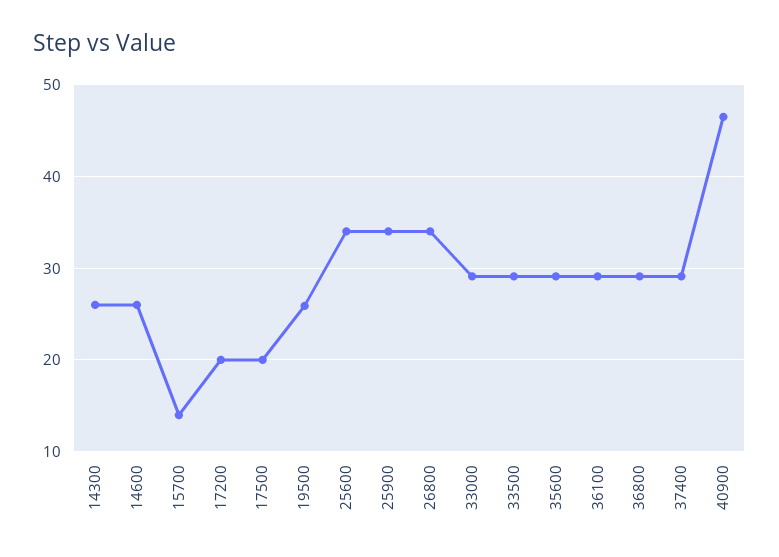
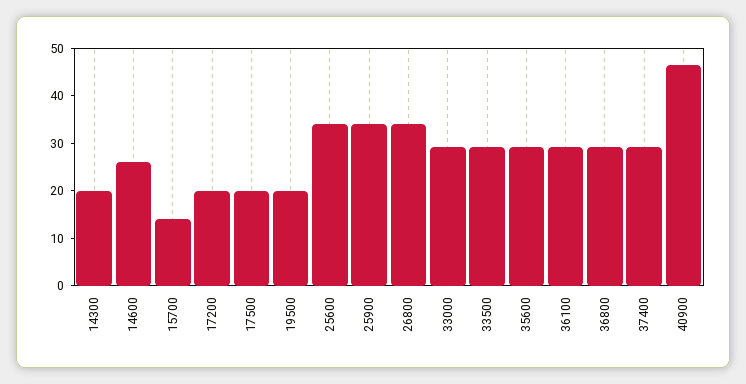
  {
-   "14300": 26,
+   "14300": 20,
    "14600": 26,
    "15700": 14,
    "17200": 20,
    "17500": 20,
-   "19500": 26,
+   "19500": 20,
    "25600": 34,
    "25900": 34,
    "26800": 34,
    "33000": 29,
    "33500": 29,
    "35600": 29,
    "36100": 29,
    "36800": 29,
    "37400": 29,
    "40900": 47
  }

